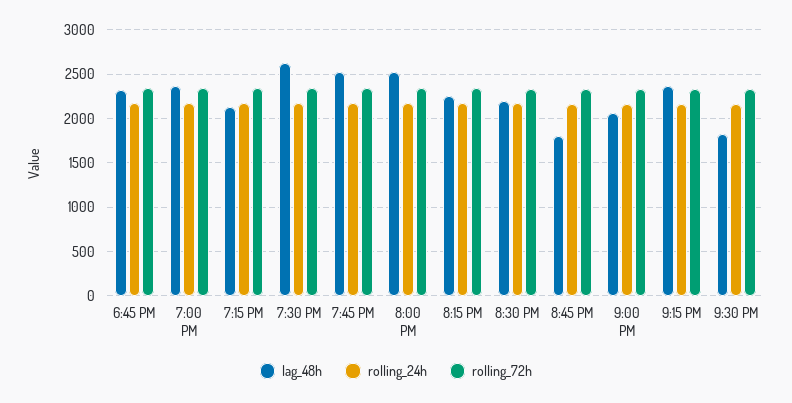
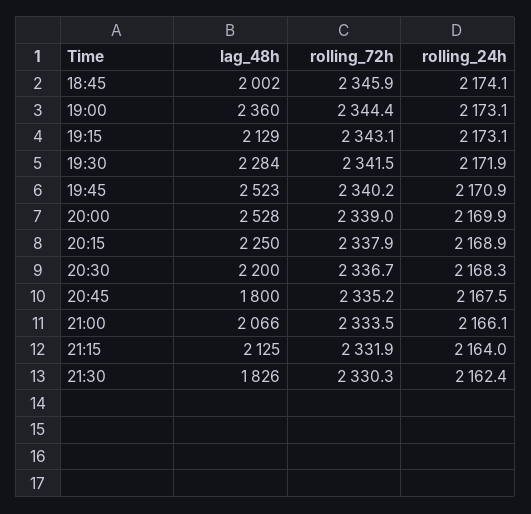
  {
    "lag_48h": {
-     "6:45 PM": 2300,
+     "6:45 PM": 2002,
      "7:00 PM": 2360,
      "7:15 PM": 2129,
-     "7:30 PM": 2600,
+     "7:30 PM": 2284,
      "7:45 PM": 2523,
      "8:00 PM": 2528,
      "8:15 PM": 2250,
      "8:30 PM": 2200,
      "8:45 PM": 1800,
      "9:00 PM": 2066,
-     "9:15 PM": 2400,
+     "9:15 PM": 2125,
      "9:30 PM": 1826
    },
    "rolling_24h": {
      "6:45 PM": 2174.1,
      "7:00 PM": 2173.1,
      "7:15 PM": 2173.1,
      "7:30 PM": 2171.9,
      "7:45 PM": 2170.9,
      "8:00 PM": 2169.9,
      "8:15 PM": 2168.9,
      "8:30 PM": 2168.3,
      "8:45 PM": 2167.5,
      "9:00 PM": 2166.1,
      "9:15 PM": 2164,
      "9:30 PM": 2162.4
    },
    "rolling_72h": {
      "6:45 PM": 2345.9,
      "7:00 PM": 2344.4,
      "7:15 PM": 2343.1,
      "7:30 PM": 2341.5,
      "7:45 PM": 2340.2,
      "8:00 PM": 2339,
      "8:15 PM": 2337.9,
      "8:30 PM": 2336.7,
      "8:45 PM": 2335.2,
      "9:00 PM": 2333.5,
      "9:15 PM": 2331.9,
      "9:30 PM": 2330.3
    }
  }

